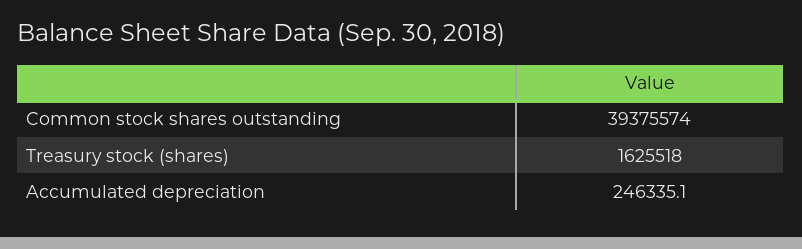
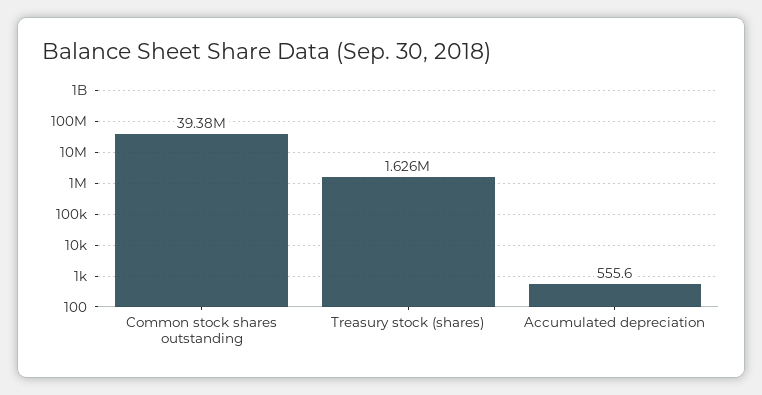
  {
    "Common stock shares outstanding": 39375574,
    "Treasury stock (shares)": 1625518,
-   "Accumulated depreciation": 246335.1
+   "Accumulated depreciation": 555.6
  }

